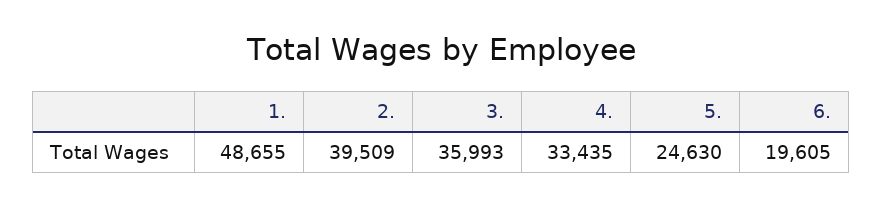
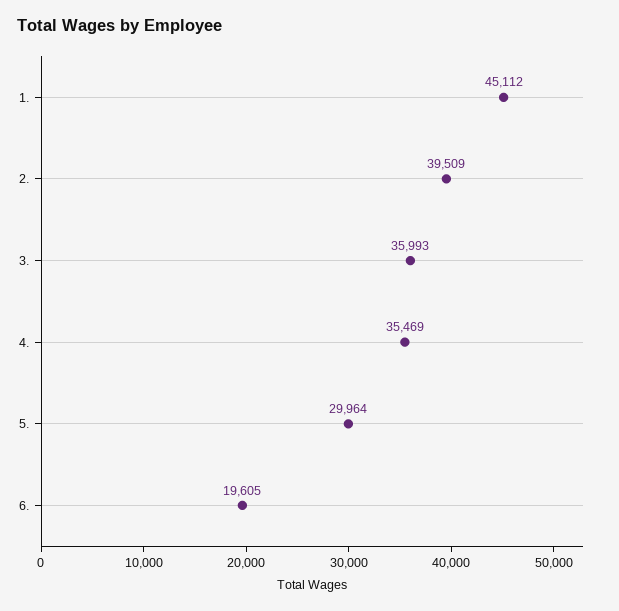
  {
-   "1.": 48655,
+   "1.": 45112,
    "2.": 39509,
    "3.": 35993,
-   "4.": 33435,
+   "4.": 35469,
-   "5.": 24630,
+   "5.": 29964,
    "6.": 19605
  }

